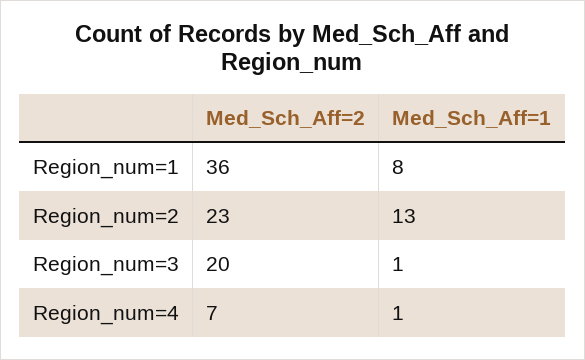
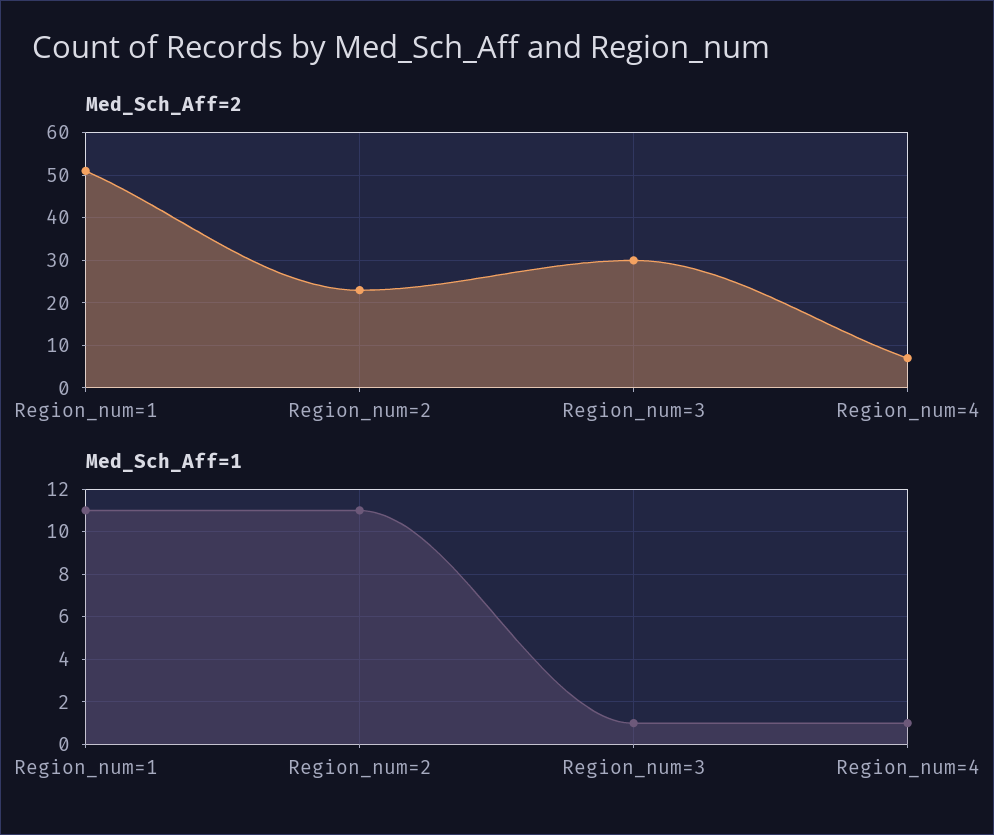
  {
    "Med_Sch_Aff=2": {
-     "Region_num=1": 36,
+     "Region_num=1": 50,
      "Region_num=2": 23,
-     "Region_num=3": 20,
+     "Region_num=3": 30,
      "Region_num=4": 7
    },
    "Med_Sch_Aff=1": {
-     "Region_num=1": 8,
+     "Region_num=1": 11,
-     "Region_num=2": 13,
+     "Region_num=2": 11,
      "Region_num=3": 1,
      "Region_num=4": 1
    }
  }

